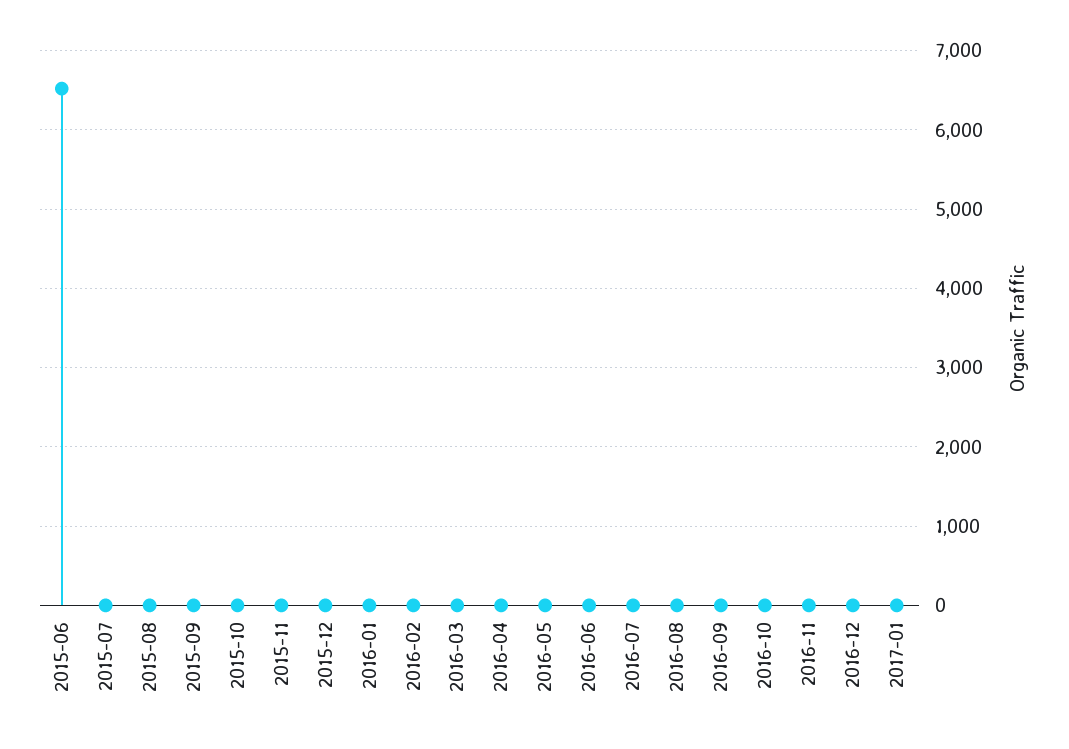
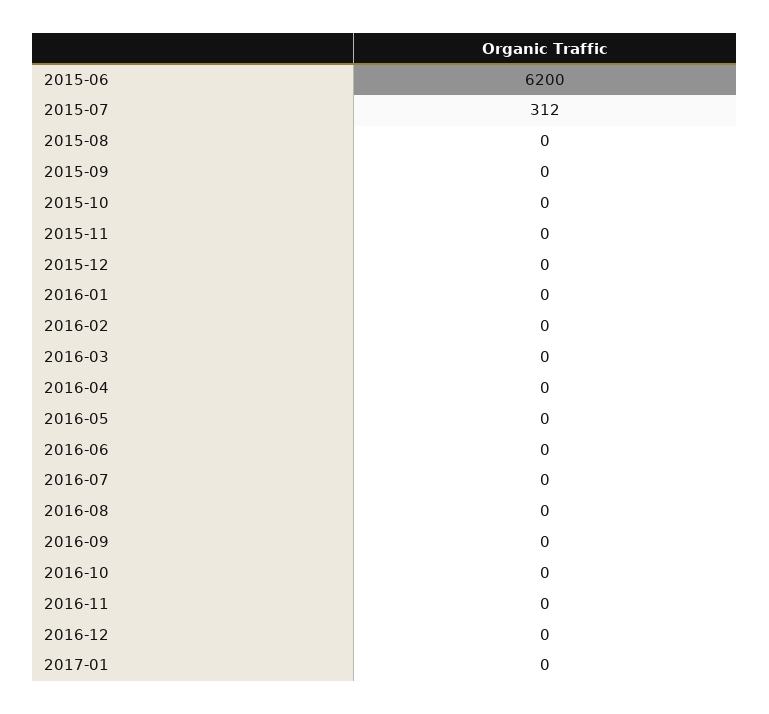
  {
-   "2015-06": 6500,
+   "2015-06": 6200,
-   "2015-07": 0,
+   "2015-07": 312,
    "2015-08": 0,
    "2015-09": 0,
    "2015-10": 0,
    "2015-11": 0,
    "2015-12": 0,
    "2016-01": 0,
    "2016-02": 0,
    "2016-03": 0,
    "2016-04": 0,
    "2016-05": 0,
    "2016-06": 0,
    "2016-07": 0,
    "2016-08": 0,
    "2016-09": 0,
    "2016-10": 0,
    "2016-11": 0,
    "2016-12": 0,
    "2017-01": 0
  }

